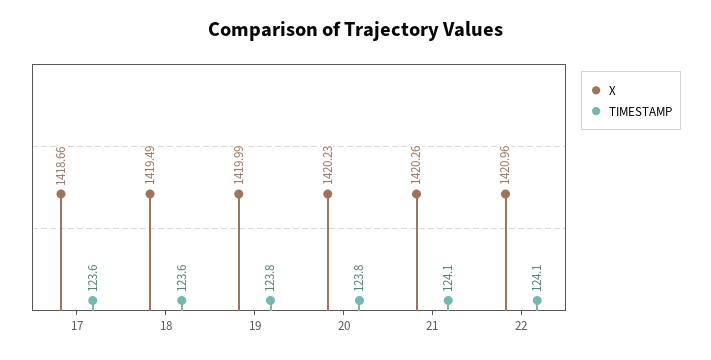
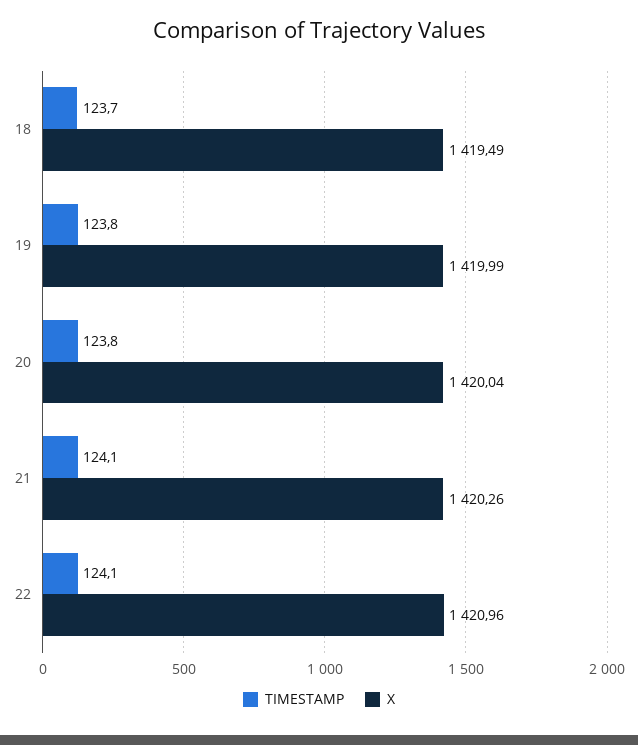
  {
    "X": {
-     "17": 1418.66,
      "18": 1419.49,
      "19": 1419.99,
-     "20": 1420.23,
+     "20": 1420.04,
      "21": 1420.26,
      "22": 1420.96
    },
    "TIMESTAMP": {
-     "17": 123.6,
-     "18": 123.6,
+     "18": 123.7,
      "19": 123.8,
      "20": 123.8,
      "21": 124.1,
      "22": 124.1
    }
  }

